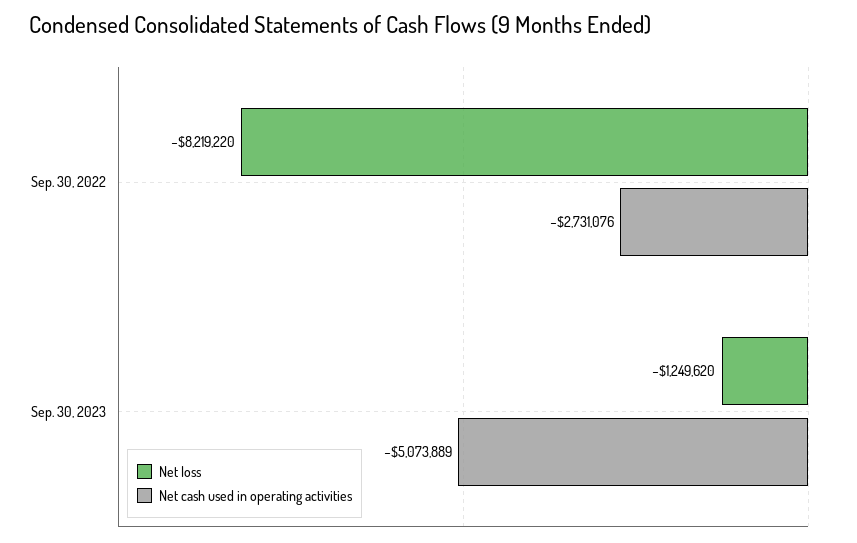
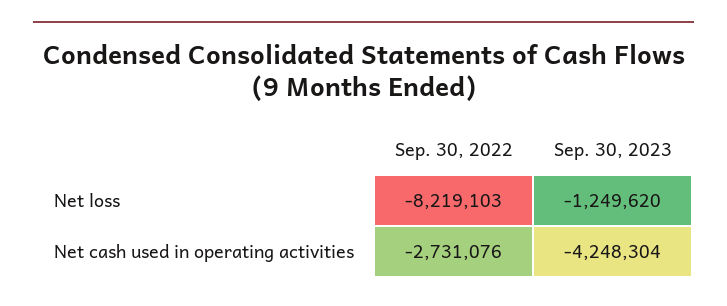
  {
    "Net loss": {
-     "Sep. 30, 2022": -8219220,
+     "Sep. 30, 2022": -8219103,
      "Sep. 30, 2023": -1249620
    },
    "Net cash used in operating activities": {
      "Sep. 30, 2022": -2731076,
-     "Sep. 30, 2023": -5073889
+     "Sep. 30, 2023": -4248304
    }
  }

